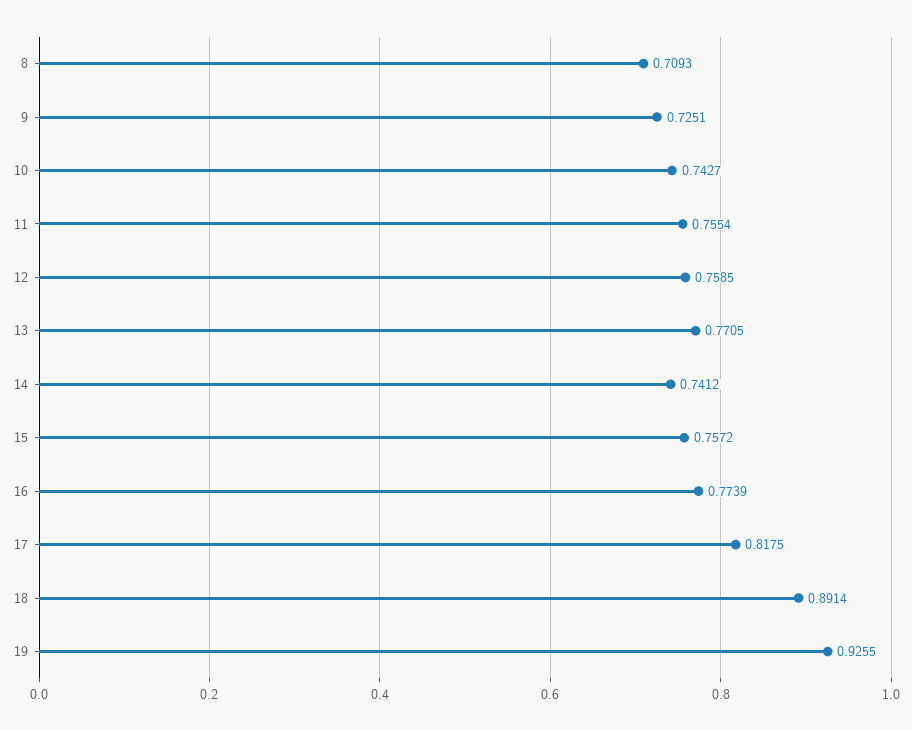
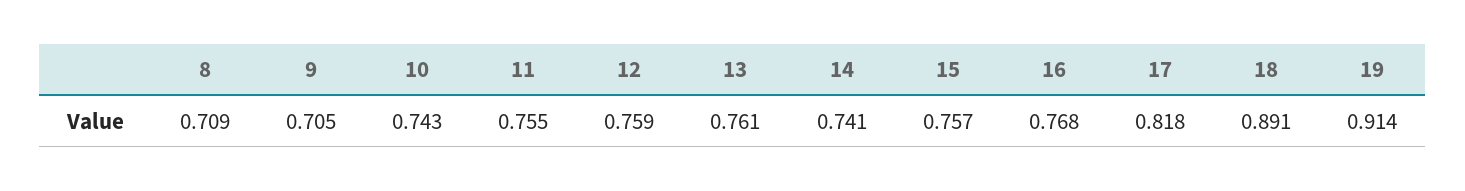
  {
    "8": 0.7093,
-   "9": 0.7251,
+   "9": 0.705,
    "10": 0.7427,
    "11": 0.7554,
    "12": 0.7585,
-   "13": 0.7705,
+   "13": 0.761,
    "14": 0.7412,
    "15": 0.7572,
-   "16": 0.7739,
+   "16": 0.768,
    "17": 0.8175,
    "18": 0.8914,
-   "19": 0.9255
+   "19": 0.914
  }

